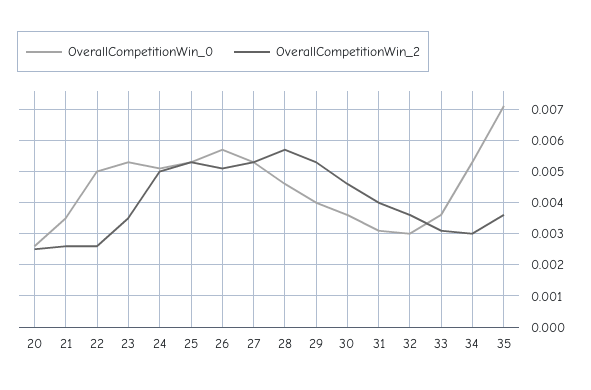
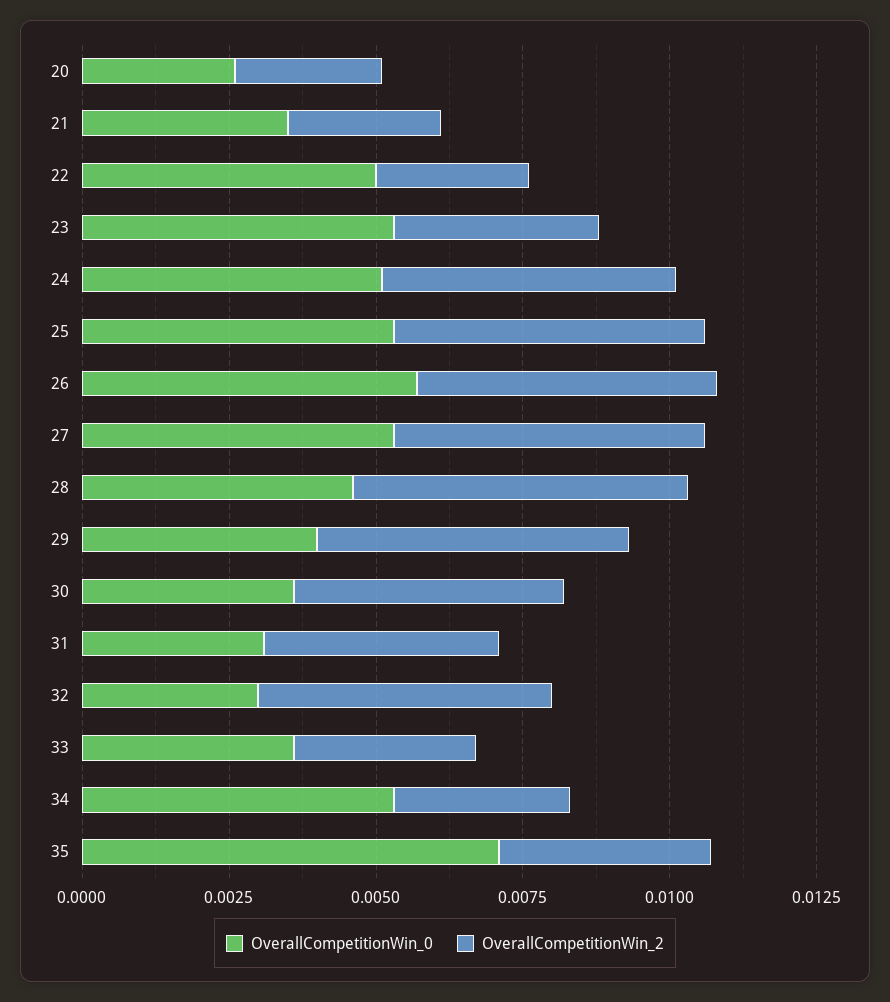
  {
    "OverallCompetitionWin_0": {
      "20": 0.0025,
      "21": 0.0035,
      "22": 0.005,
      "23": 0.0055,
      "24": 0.005,
      "25": 0.0055,
      "26": 0.0055,
      "27": 0.0055,
      "28": 0.0045,
      "29": 0.004,
      "30": 0.0035,
      "31": 0.003,
      "32": 0.003,
      "33": 0.0035,
      "34": 0.0055,
      "35": 0.007
    },
    "OverallCompetitionWin_2": {
      "20": 0.0025,
      "21": 0.0025,
      "22": 0.0025,
      "23": 0.0035,
      "24": 0.005,
      "25": 0.0055,
      "26": 0.005,
      "27": 0.0055,
      "28": 0.0055,
      "29": 0.0055,
      "30": 0.0045,
      "31": 0.004,
-     "32": 0.0035,
+     "32": 0.005,
      "33": 0.003,
      "34": 0.003,
      "35": 0.0035
    }
  }

